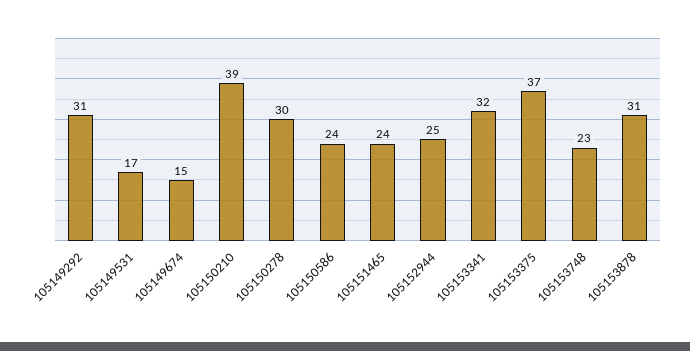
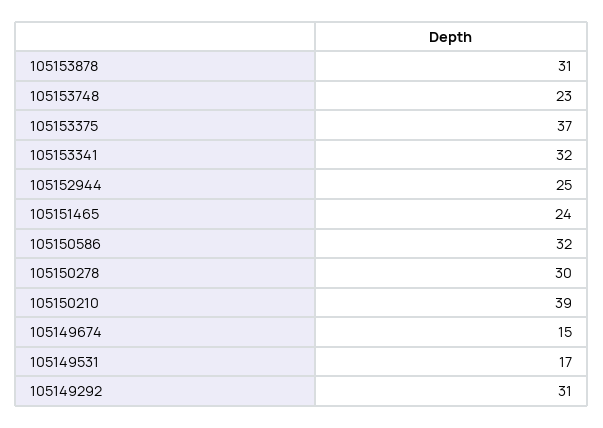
  {
    "105149292": 31,
    "105149531": 17,
    "105149674": 15,
    "105150210": 39,
    "105150278": 30,
-   "105150586": 24,
+   "105150586": 32,
    "105151465": 24,
    "105152944": 25,
    "105153341": 32,
    "105153375": 37,
    "105153748": 23,
    "105153878": 31
  }

